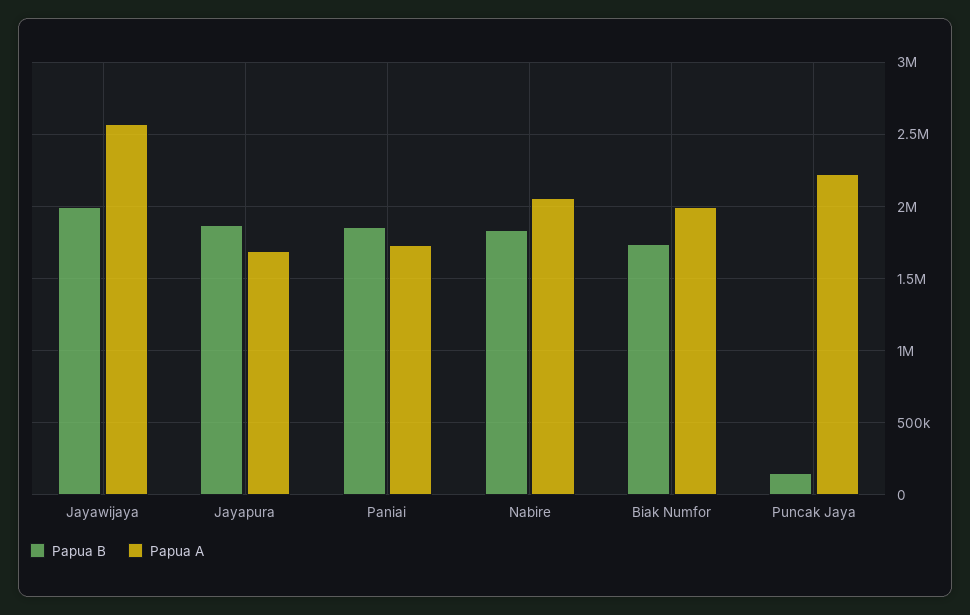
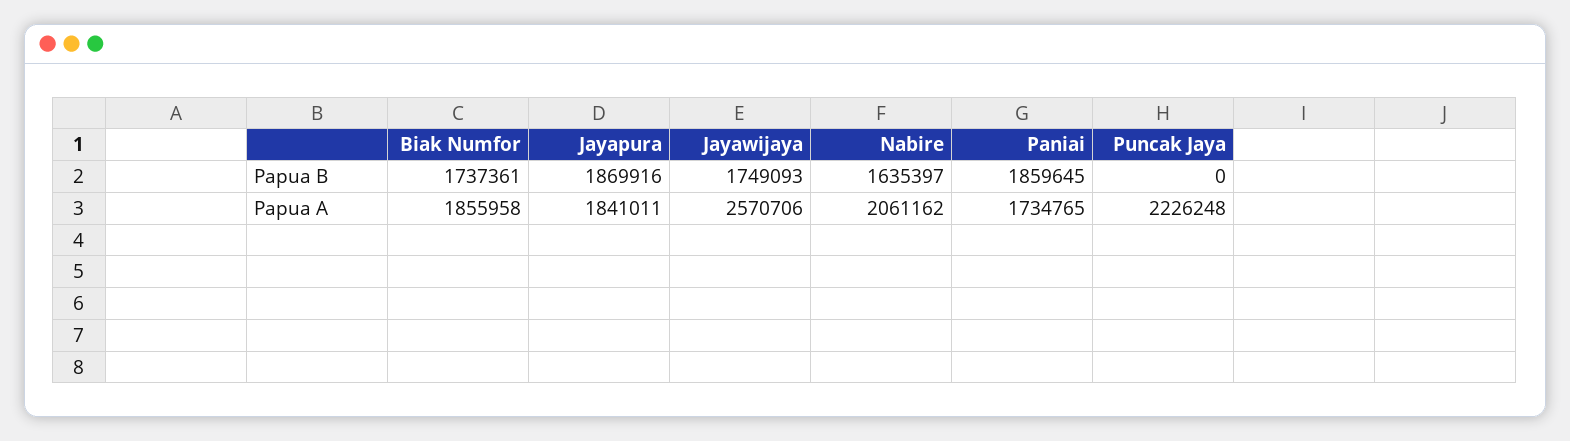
  {
    "Papua B": {
-     "Jayawijaya": 2000000,
+     "Jayawijaya": 1749093,
      "Jayapura": 1869916,
      "Paniai": 1859645,
-     "Nabire": 1850000,
+     "Nabire": 1635397,
      "Biak Numfor": 1737361,
-     "Puncak Jaya": 150000
+     "Puncak Jaya": 0
    },
    "Papua A": {
      "Jayawijaya": 2570706,
-     "Jayapura": 1700000,
+     "Jayapura": 1841011,
      "Paniai": 1734765,
      "Nabire": 2061162,
-     "Biak Numfor": 2000000,
+     "Biak Numfor": 1855958,
      "Puncak Jaya": 2226248
    }
  }

